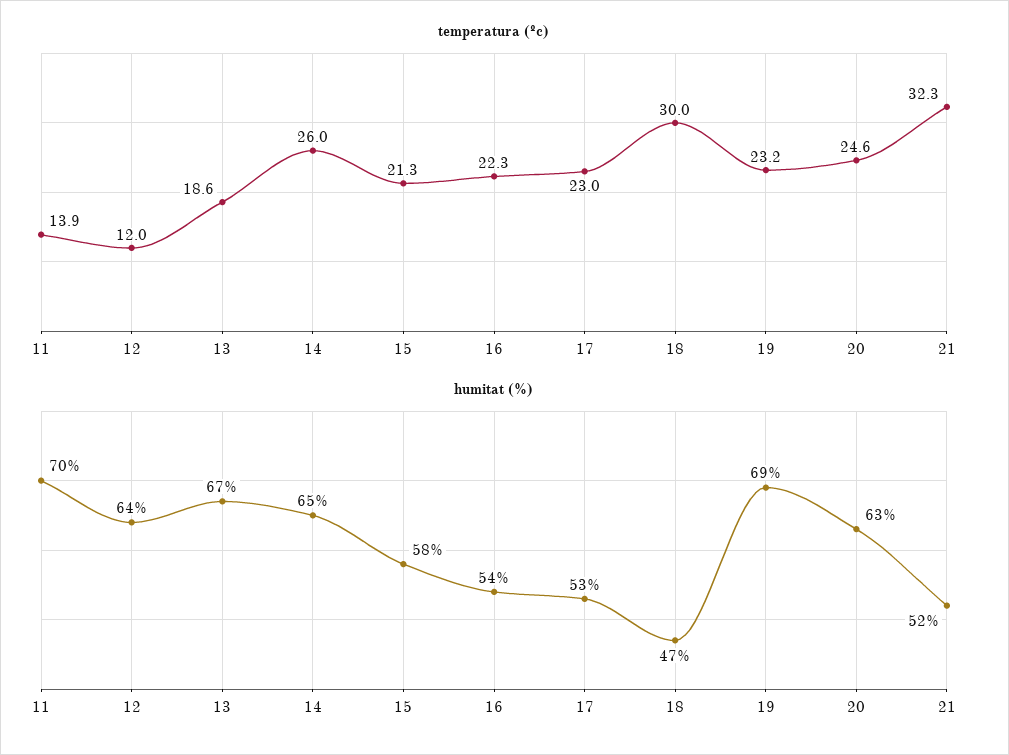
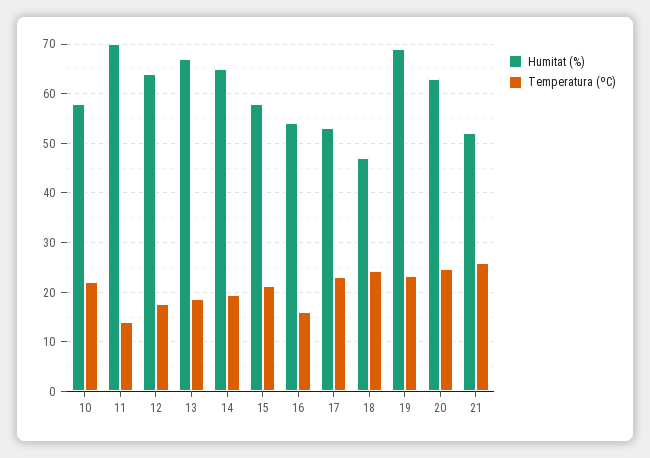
  {
    "temperatura (ºc)": {
      "11": 13.9,
-     "12": 12,
+     "12": 18,
      "13": 18.6,
-     "14": 26,
+     "14": 20,
      "15": 21.3,
-     "16": 22.3,
+     "16": 16,
      "17": 23,
-     "18": 30,
+     "18": 24,
      "19": 23.2,
      "20": 24.6,
-     "21": 32.3
+     "21": 26,
+     "10": 22
    },
    "humitat (%)": {
      "11": 70,
      "12": 64,
      "13": 67,
      "14": 65,
      "15": 58,
      "16": 54,
      "17": 53,
      "18": 47,
      "19": 69,
      "20": 63,
-     "21": 52
+     "21": 52,
+     "10": 58
    }
  }

